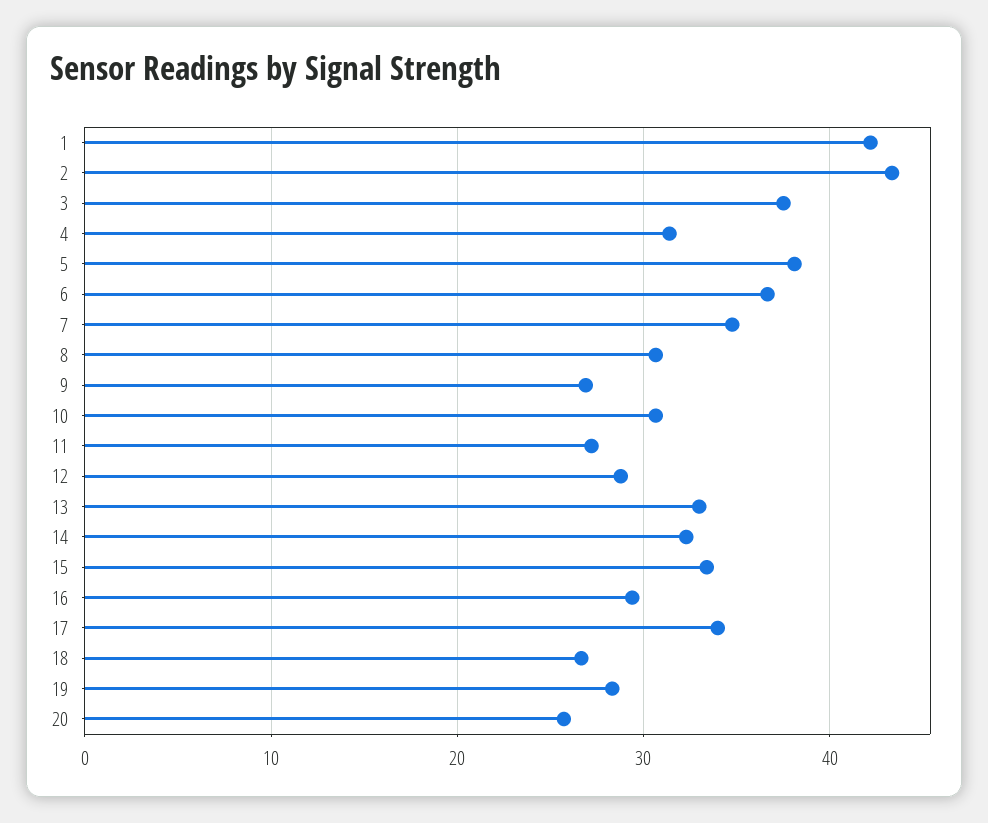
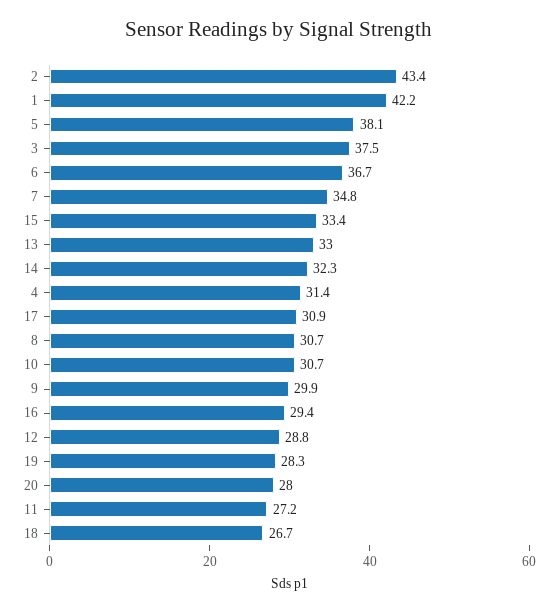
  {
    "1": 42.2,
    "2": 43.4,
    "3": 37.5,
    "4": 31.4,
    "5": 38.1,
    "6": 36.7,
    "7": 34.8,
    "8": 30.7,
-   "9": 27,
+   "9": 29.9,
    "10": 30.7,
    "11": 27.2,
    "12": 28.8,
    "13": 33,
    "14": 32.3,
    "15": 33.4,
    "16": 29.4,
-   "17": 34,
+   "17": 30.9,
    "18": 26.7,
    "19": 28.3,
-   "20": 26
+   "20": 28
  }

